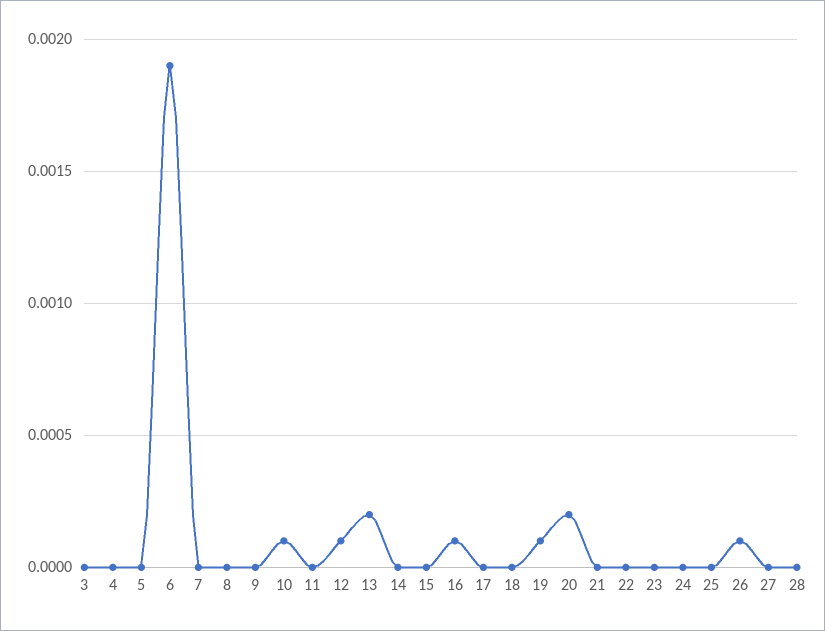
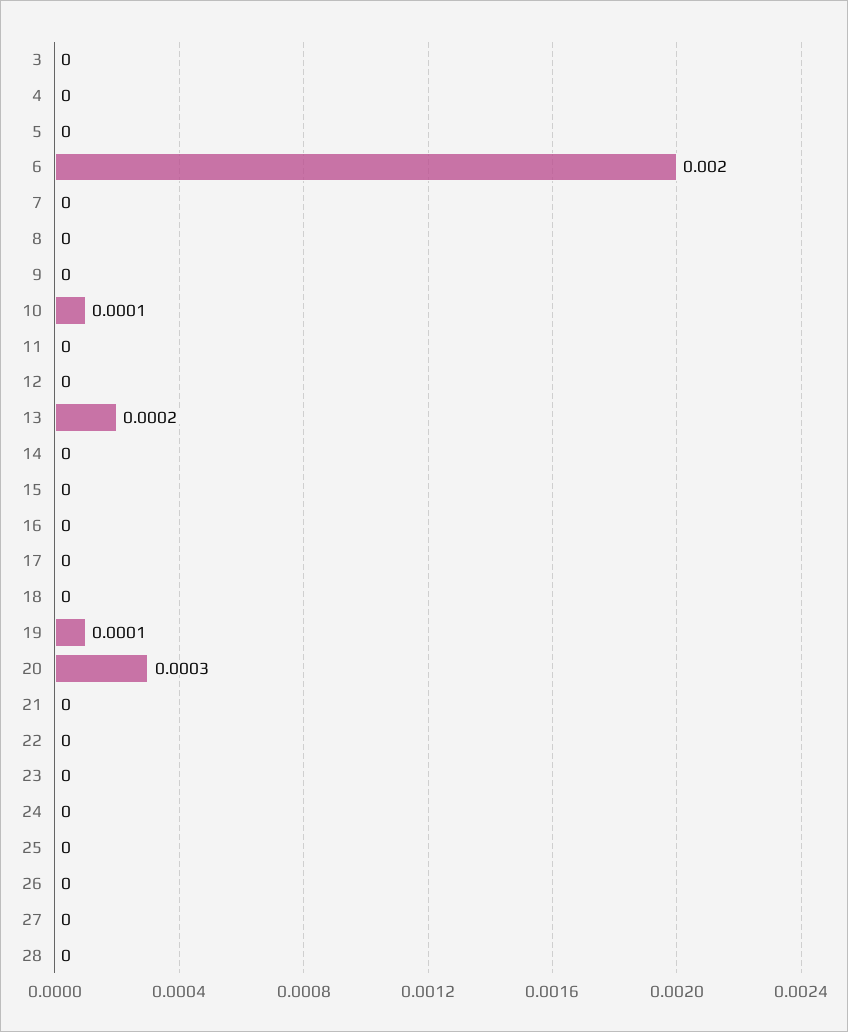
  {
    "3": 0,
    "4": 0,
    "5": 0,
-   "6": 0.0019,
+   "6": 0.002,
    "7": 0,
    "8": 0,
    "9": 0,
    "10": 0.0001,
    "11": 0,
-   "12": 0.0001,
+   "12": 0,
    "13": 0.0002,
    "14": 0,
    "15": 0,
-   "16": 0.0001,
+   "16": 0,
    "17": 0,
    "18": 0,
    "19": 0.0001,
-   "20": 0.0002,
+   "20": 0.0003,
    "21": 0,
    "22": 0,
    "23": 0,
    "24": 0,
    "25": 0,
-   "26": 0.0001,
+   "26": 0,
    "27": 0,
    "28": 0
  }

